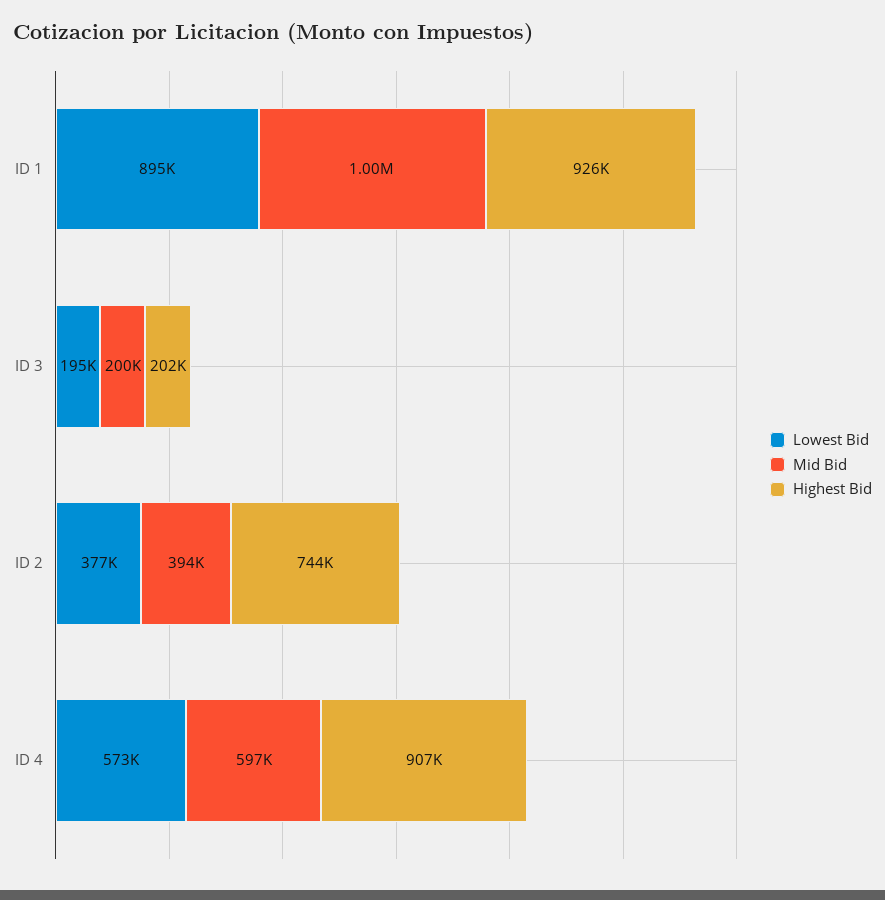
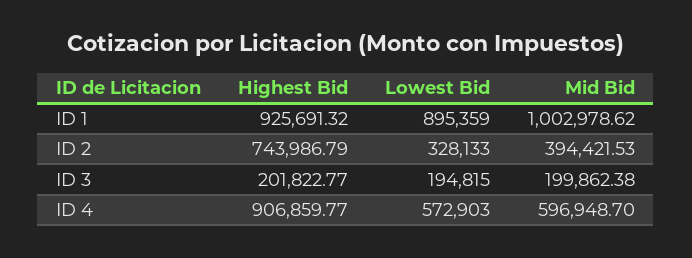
  {
    "Lowest Bid": {
      "ID 1": 895359,
      "ID 3": 194815,
-     "ID 2": 377000,
+     "ID 2": 328133,
      "ID 4": 572903
    },
    "Mid Bid": {
      "ID 1": 1002978.62,
      "ID 3": 199862.38,
      "ID 2": 394421.53,
      "ID 4": 596948.7
    },
    "Highest Bid": {
      "ID 1": 925691.32,
      "ID 3": 201822.77,
      "ID 2": 743986.79,
      "ID 4": 906859.77
    }
  }

